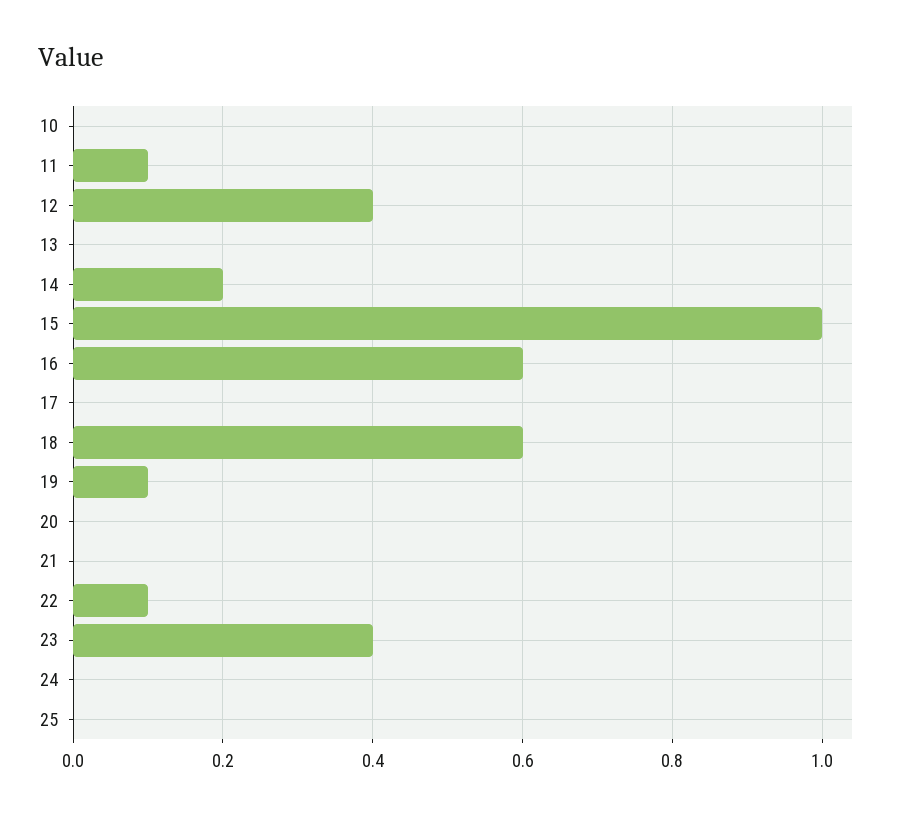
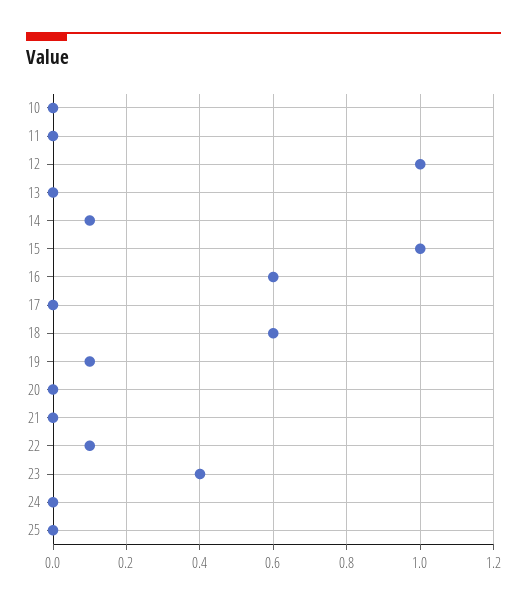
  {
    "10": 0,
-   "11": 0.1,
+   "11": 0,
-   "12": 0.4,
+   "12": 1,
    "13": 0,
-   "14": 0.2,
+   "14": 0.1,
    "15": 1,
    "16": 0.6,
    "17": 0,
    "18": 0.6,
    "19": 0.1,
    "20": 0,
    "21": 0,
    "22": 0.1,
    "23": 0.4,
    "24": 0,
    "25": 0
  }

